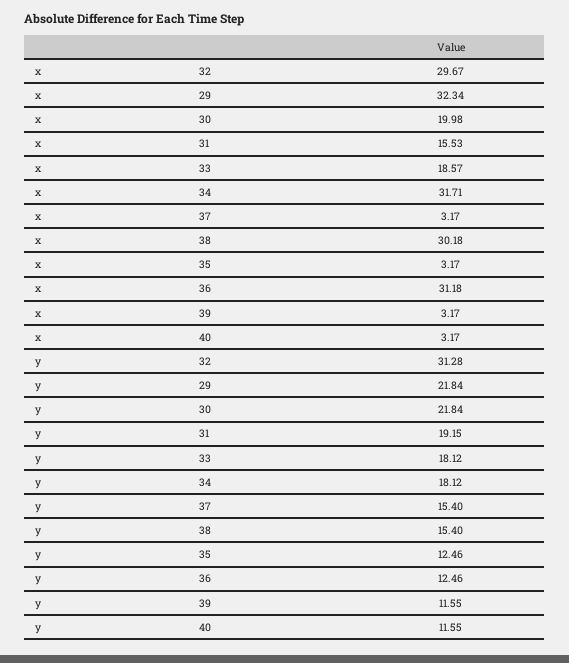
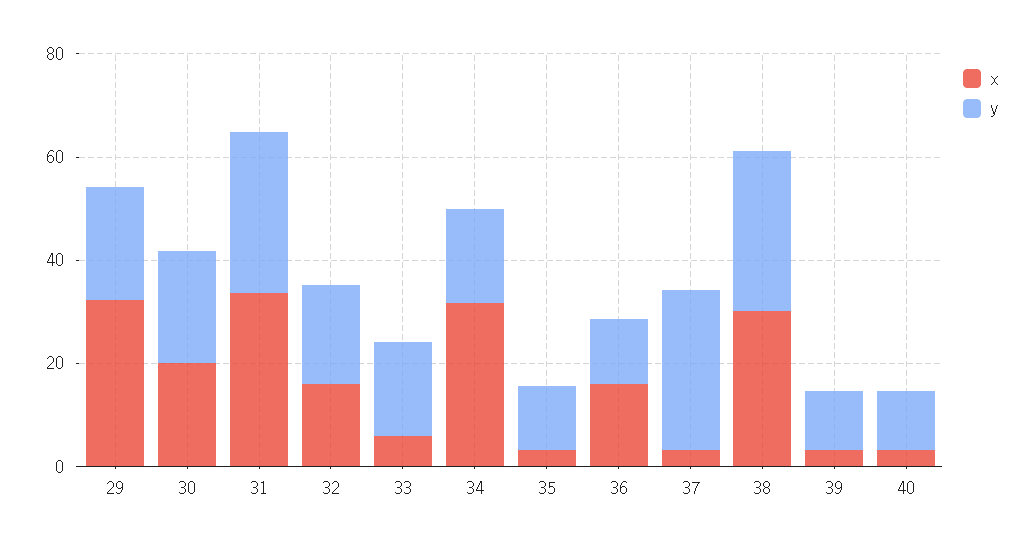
  {
    "x": {
-     "32": 29.67,
+     "32": 15,
      "29": 32.34,
      "30": 19.98,
-     "31": 15.53,
+     "31": 35,
-     "33": 18.57,
+     "33": 5,
      "34": 31.71,
      "37": 3.17,
      "38": 30.18,
      "35": 3.17,
-     "36": 31.18,
+     "36": 15,
      "39": 3.17,
      "40": 3.17
    },
    "y": {
-     "32": 31.28,
+     "32": 20,
      "29": 21.84,
      "30": 21.84,
-     "31": 19.15,
+     "31": 30,
      "33": 18.12,
      "34": 18.12,
-     "37": 15.4,
+     "37": 30,
-     "38": 15.4,
+     "38": 30,
      "35": 12.46,
      "36": 12.46,
      "39": 11.55,
      "40": 11.55
    }
  }

